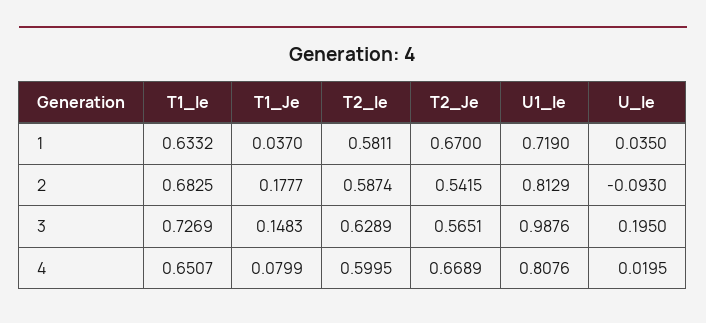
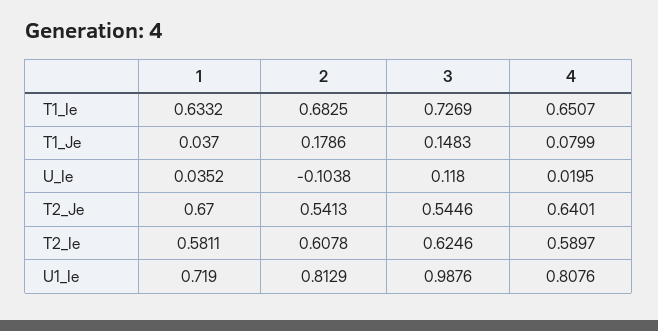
  {
    "T1_Ie": {
      "1": 0.6332,
      "2": 0.6825,
      "3": 0.7269,
      "4": 0.6507
    },
    "T1_Je": {
      "1": 0.037,
-     "2": 0.1777,
+     "2": 0.1786,
      "3": 0.1483,
      "4": 0.0799
    },
    "T2_Ie": {
      "1": 0.5811,
-     "2": 0.5874,
+     "2": 0.6078,
-     "3": 0.6289,
+     "3": 0.6246,
-     "4": 0.5995
+     "4": 0.5897
    },
    "T2_Je": {
      "1": 0.67,
-     "2": 0.5415,
+     "2": 0.5413,
-     "3": 0.5651,
+     "3": 0.5446,
-     "4": 0.6689
+     "4": 0.6401
    },
    "U1_Ie": {
      "1": 0.719,
      "2": 0.8129,
      "3": 0.9876,
      "4": 0.8076
    },
    "U_Ie": {
-     "1": 0.035,
+     "1": 0.0352,
-     "2": -0.093,
+     "2": -0.1038,
-     "3": 0.195,
+     "3": 0.118,
      "4": 0.0195
    }
  }

